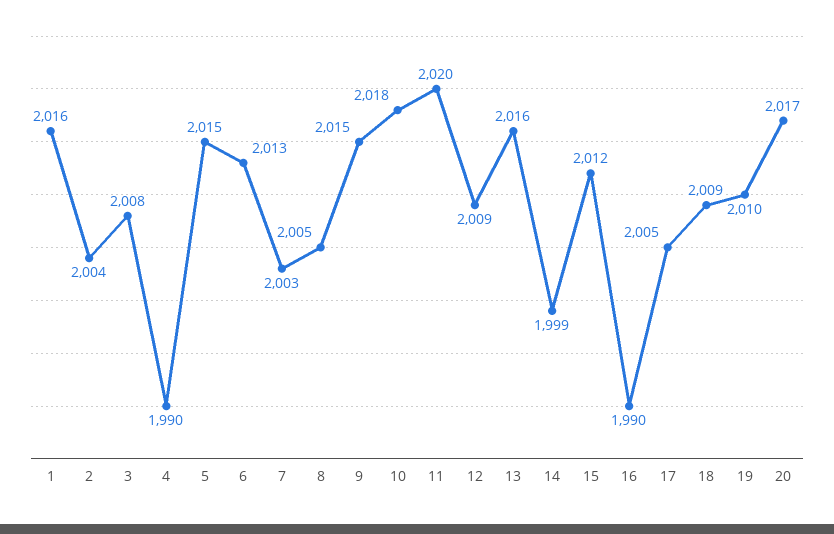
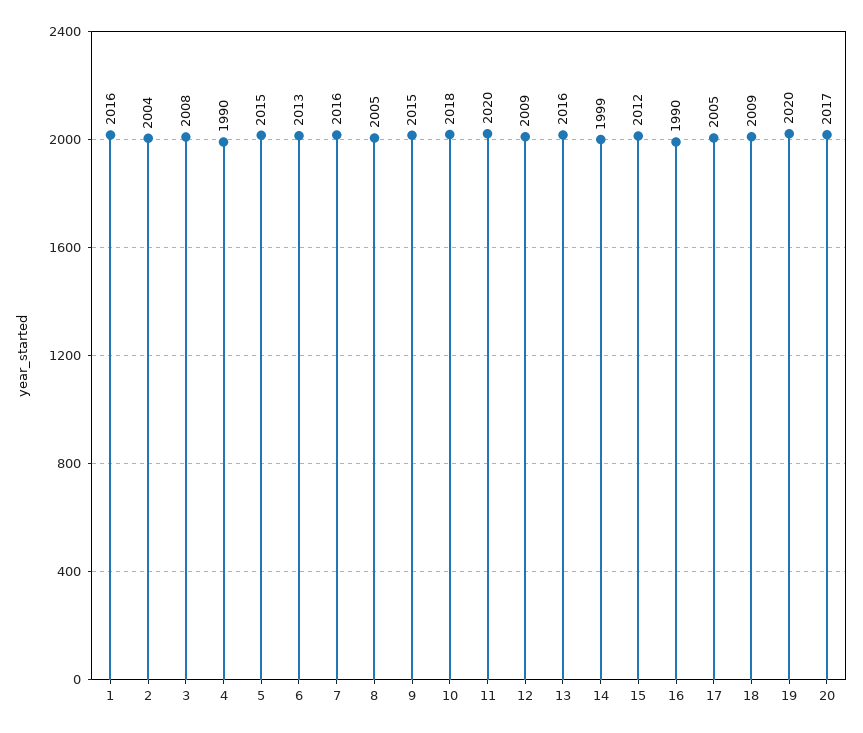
  {
    "1": 2016,
    "2": 2004,
    "3": 2008,
    "4": 1990,
    "5": 2015,
    "6": 2013,
-   "7": 2003,
+   "7": 2016,
    "8": 2005,
    "9": 2015,
    "10": 2018,
    "11": 2020,
    "12": 2009,
    "13": 2016,
    "14": 1999,
    "15": 2012,
    "16": 1990,
    "17": 2005,
    "18": 2009,
-   "19": 2010,
+   "19": 2020,
    "20": 2017
  }

